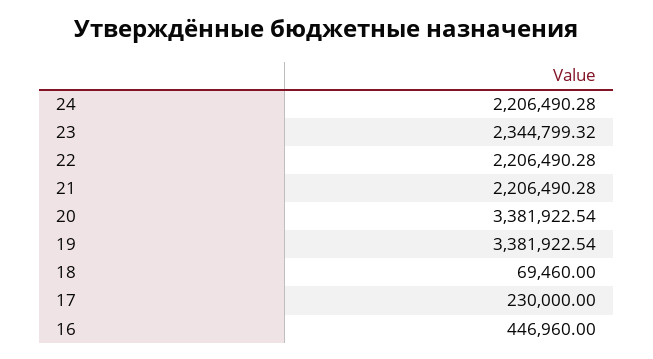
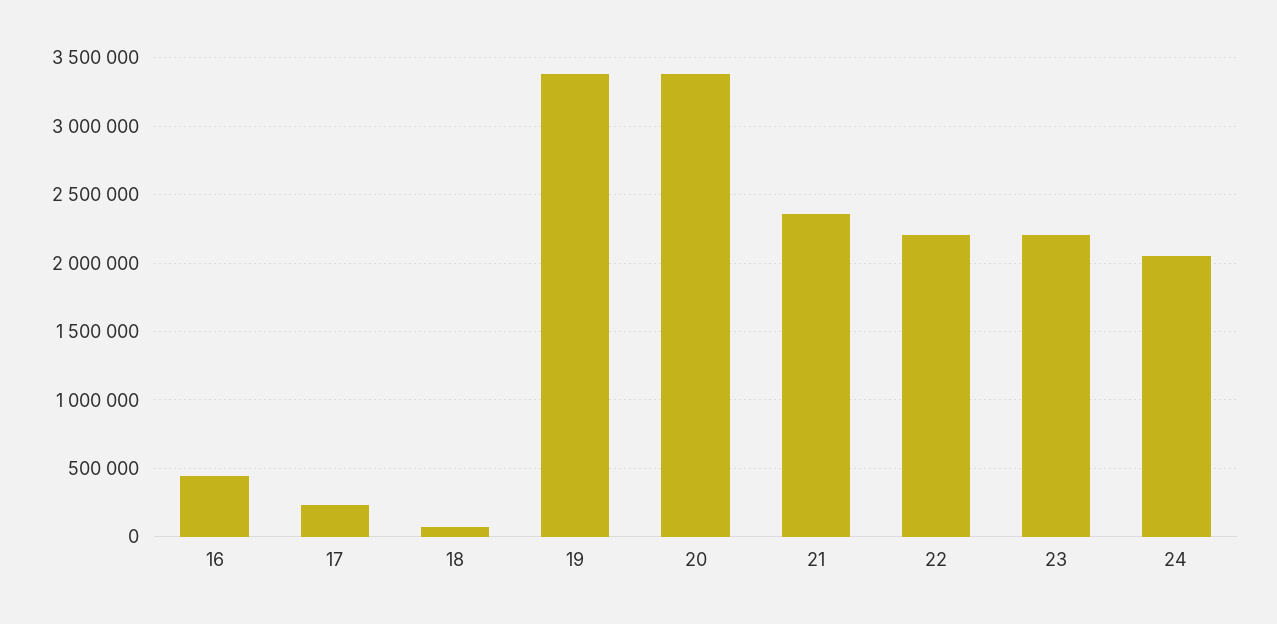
  {
-   "24": 2206490.28,
+   "24": 2050000,
-   "23": 2344799.32,
+   "23": 2200000,
    "22": 2206490.28,
-   "21": 2206490.28,
+   "21": 2350000,
    "20": 3381922.54,
    "19": 3381922.54,
    "18": 69460,
    "17": 230000,
    "16": 446960
  }

